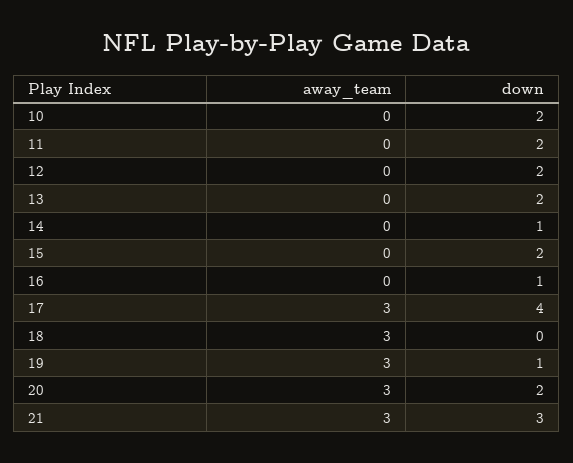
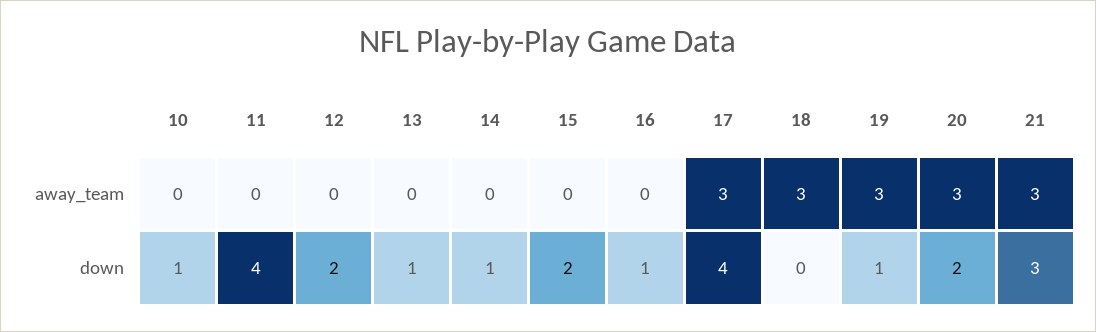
  {
    "away_team": {
      "10": 0,
      "11": 0,
      "12": 0,
      "13": 0,
      "14": 0,
      "15": 0,
      "16": 0,
      "17": 3,
      "18": 3,
      "19": 3,
      "20": 3,
      "21": 3
    },
    "down": {
-     "10": 2,
+     "10": 1,
-     "11": 2,
+     "11": 4,
      "12": 2,
-     "13": 2,
+     "13": 1,
      "14": 1,
      "15": 2,
      "16": 1,
      "17": 4,
      "18": 0,
      "19": 1,
      "20": 2,
      "21": 3
    }
  }

